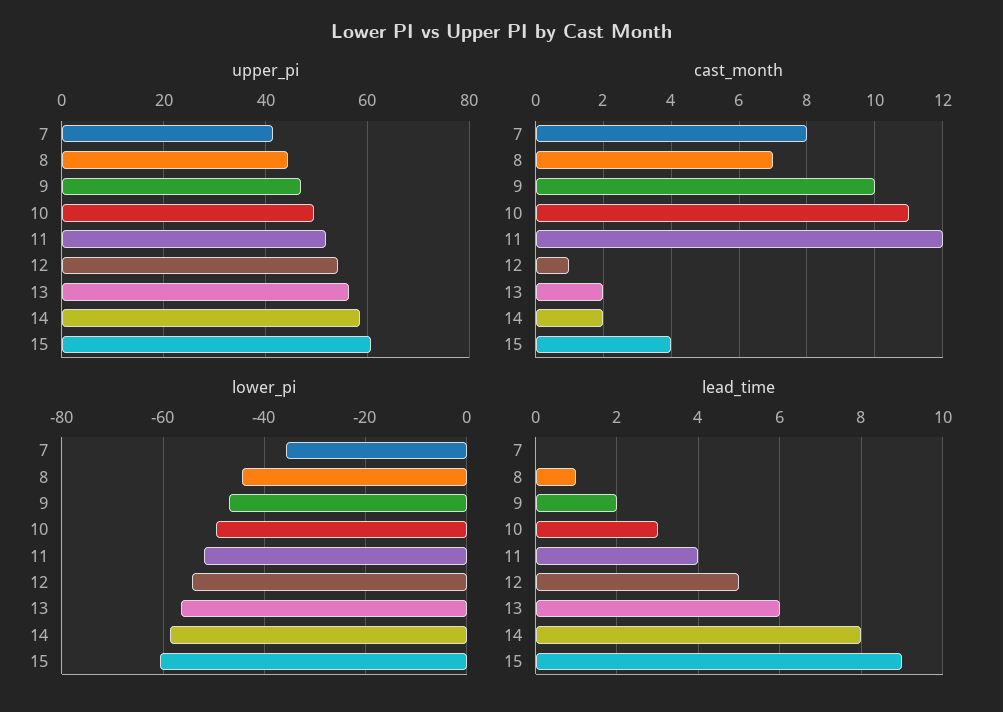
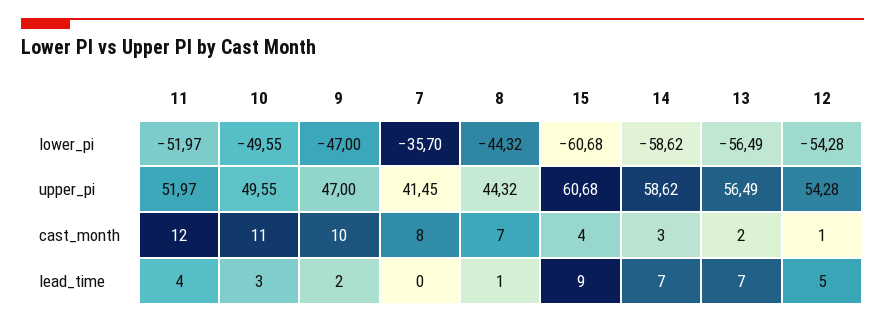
  {
    "upper_pi": {
      "7": 41.45,
      "8": 44.32,
      "9": 47,
      "10": 49.55,
      "11": 51.97,
      "12": 54.28,
      "13": 56.49,
      "14": 58.62,
      "15": 60.68
    },
    "cast_month": {
      "7": 8,
      "8": 7,
      "9": 10,
      "10": 11,
      "11": 12,
      "12": 1,
      "13": 2,
-     "14": 2,
+     "14": 3,
      "15": 4
    },
    "lower_pi": {
      "7": -35.7,
      "8": -44.32,
      "9": -47,
      "10": -49.55,
      "11": -51.97,
      "12": -54.28,
      "13": -56.49,
      "14": -58.62,
      "15": -60.68
    },
    "lead_time": {
      "7": 0,
      "8": 1,
      "9": 2,
      "10": 3,
      "11": 4,
      "12": 5,
-     "13": 6,
+     "13": 7,
-     "14": 8,
+     "14": 7,
      "15": 9
    }
  }

